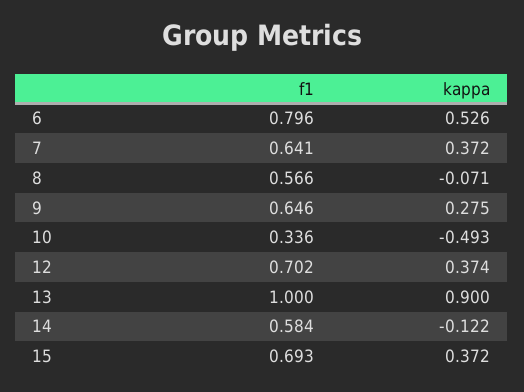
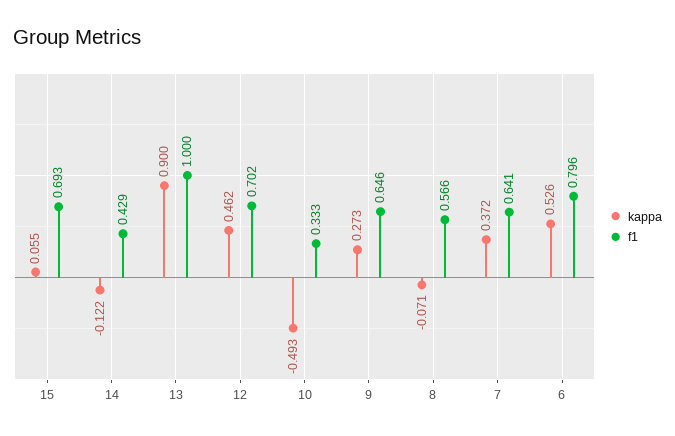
  {
    "f1": {
      "6": 0.796,
      "7": 0.641,
      "8": 0.566,
      "9": 0.646,
-     "10": 0.336,
+     "10": 0.333,
      "12": 0.702,
      "13": 1,
-     "14": 0.584,
+     "14": 0.429,
      "15": 0.693
    },
    "kappa": {
      "6": 0.526,
      "7": 0.372,
      "8": -0.071,
-     "9": 0.275,
+     "9": 0.273,
      "10": -0.493,
-     "12": 0.374,
+     "12": 0.462,
      "13": 0.9,
      "14": -0.122,
-     "15": 0.372
+     "15": 0.055
    }
  }

